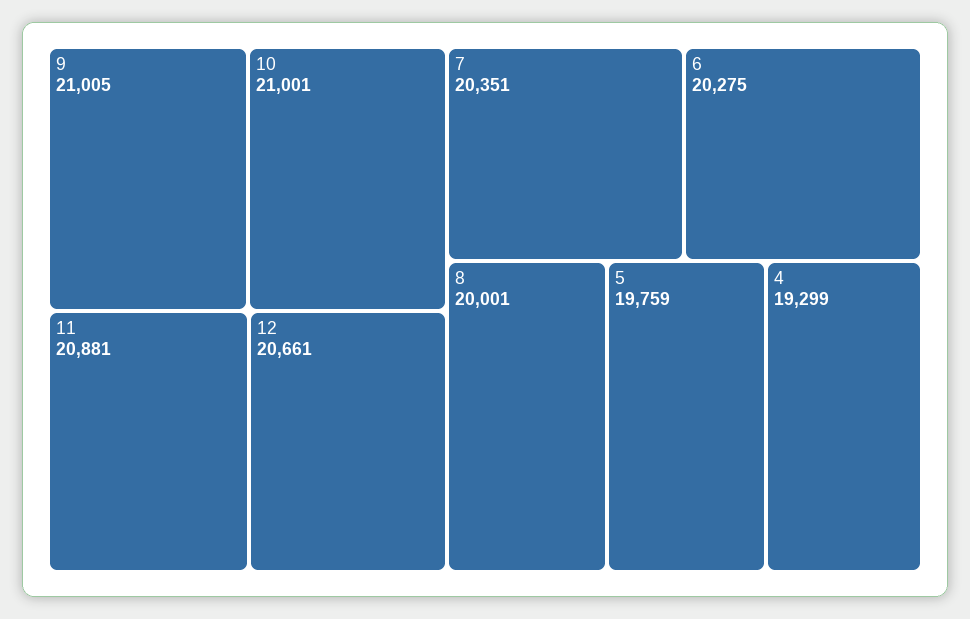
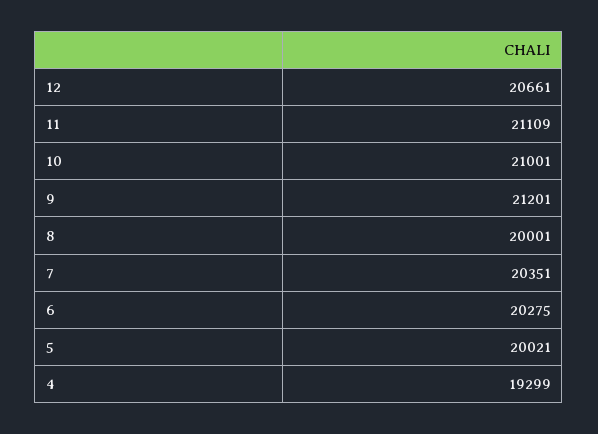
  {
-   "9": 21005,
+   "9": 21201,
    "10": 21001,
-   "11": 20881,
+   "11": 21109,
    "12": 20661,
    "7": 20351,
    "6": 20275,
    "8": 20001,
-   "5": 19759,
+   "5": 20021,
    "4": 19299
  }

